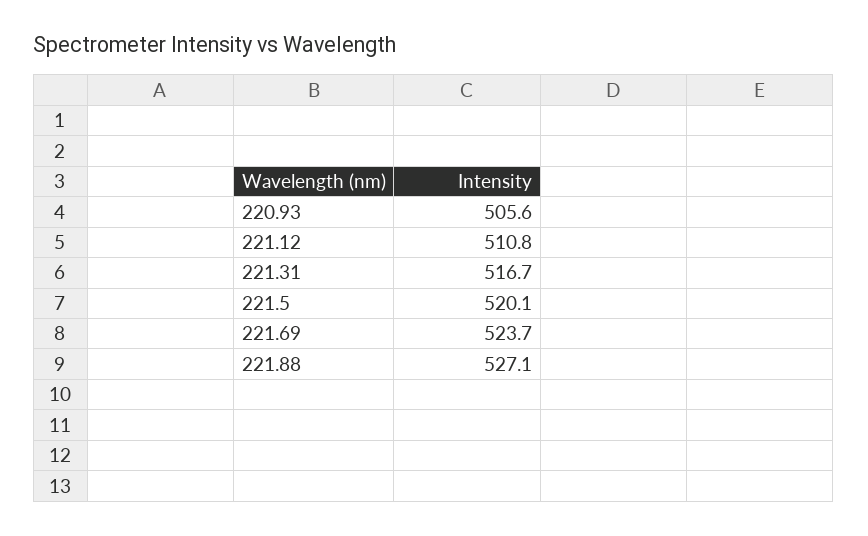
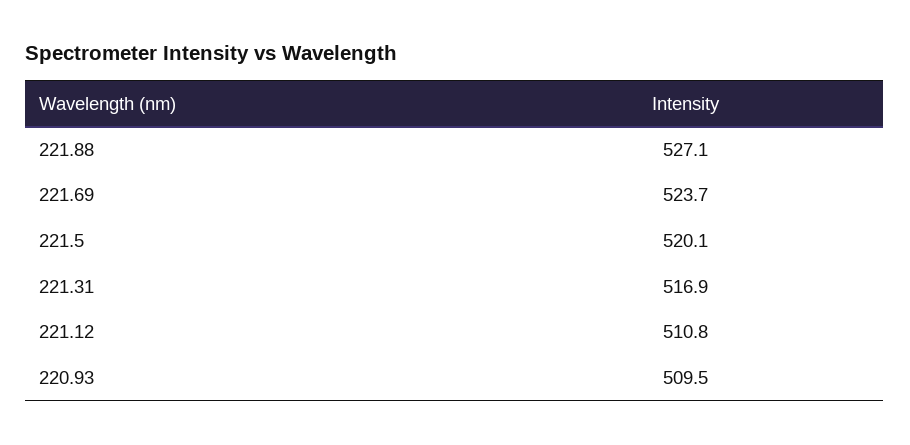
  {
-   "220.93": 505.6,
+   "220.93": 509.5,
    "221.12": 510.8,
-   "221.31": 516.7,
+   "221.31": 516.9,
    "221.5": 520.1,
    "221.69": 523.7,
    "221.88": 527.1
  }

